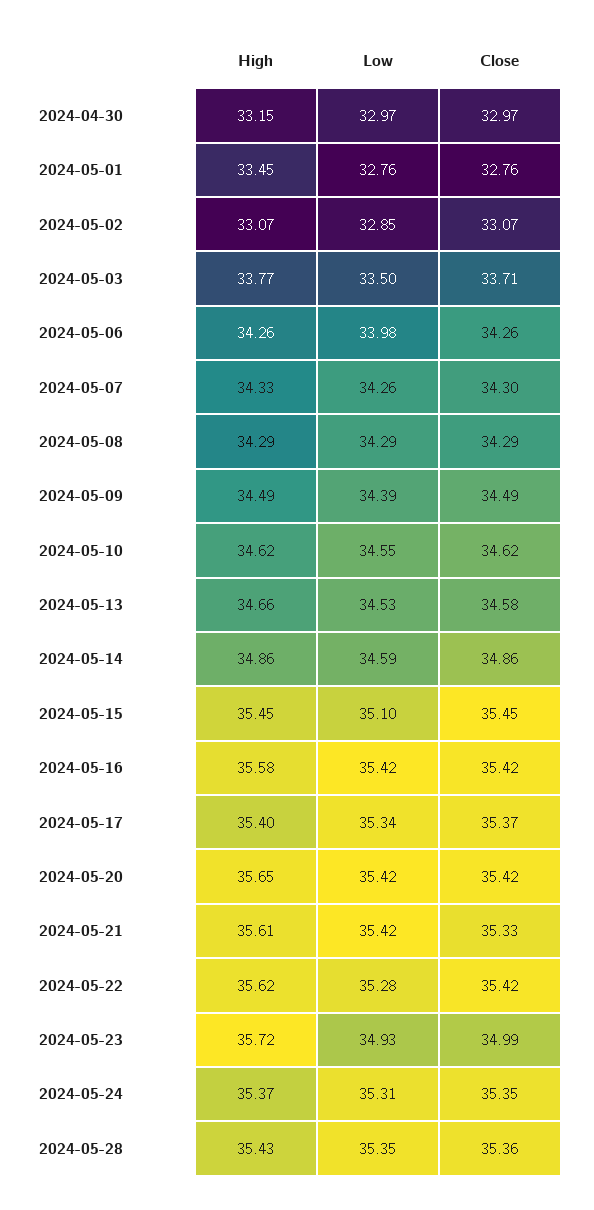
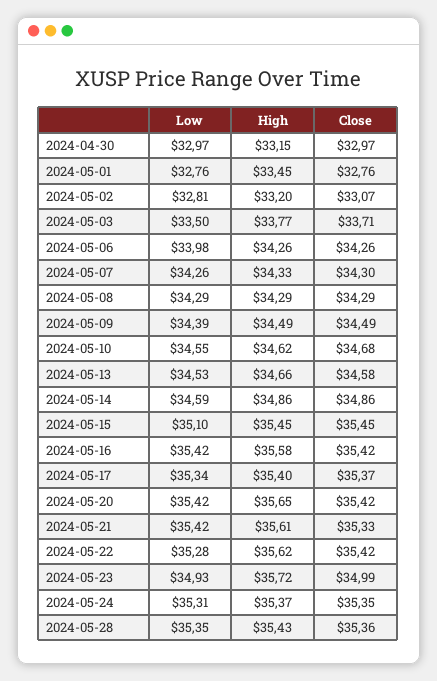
  {
    "High": {
      "2024-04-30": 33.15,
      "2024-05-01": 33.45,
-     "2024-05-02": 33.07,
+     "2024-05-02": 33.2,
      "2024-05-03": 33.77,
      "2024-05-06": 34.26,
      "2024-05-07": 34.33,
      "2024-05-08": 34.29,
      "2024-05-09": 34.49,
      "2024-05-10": 34.62,
      "2024-05-13": 34.66,
      "2024-05-14": 34.86,
      "2024-05-15": 35.45,
      "2024-05-16": 35.58,
      "2024-05-17": 35.4,
      "2024-05-20": 35.65,
      "2024-05-21": 35.61,
      "2024-05-22": 35.62,
      "2024-05-23": 35.72,
      "2024-05-24": 35.37,
      "2024-05-28": 35.43
    },
    "Low": {
      "2024-04-30": 32.97,
      "2024-05-01": 32.76,
-     "2024-05-02": 32.85,
+     "2024-05-02": 32.81,
      "2024-05-03": 33.5,
      "2024-05-06": 33.98,
      "2024-05-07": 34.26,
      "2024-05-08": 34.29,
      "2024-05-09": 34.39,
      "2024-05-10": 34.55,
      "2024-05-13": 34.53,
      "2024-05-14": 34.59,
      "2024-05-15": 35.1,
      "2024-05-16": 35.42,
      "2024-05-17": 35.34,
      "2024-05-20": 35.42,
      "2024-05-21": 35.42,
      "2024-05-22": 35.28,
      "2024-05-23": 34.93,
      "2024-05-24": 35.31,
      "2024-05-28": 35.35
    },
    "Close": {
      "2024-04-30": 32.97,
      "2024-05-01": 32.76,
      "2024-05-02": 33.07,
      "2024-05-03": 33.71,
      "2024-05-06": 34.26,
      "2024-05-07": 34.3,
      "2024-05-08": 34.29,
      "2024-05-09": 34.49,
-     "2024-05-10": 34.62,
+     "2024-05-10": 34.68,
      "2024-05-13": 34.58,
      "2024-05-14": 34.86,
      "2024-05-15": 35.45,
      "2024-05-16": 35.42,
      "2024-05-17": 35.37,
      "2024-05-20": 35.42,
      "2024-05-21": 35.33,
      "2024-05-22": 35.42,
      "2024-05-23": 34.99,
      "2024-05-24": 35.35,
      "2024-05-28": 35.36
    }
  }

